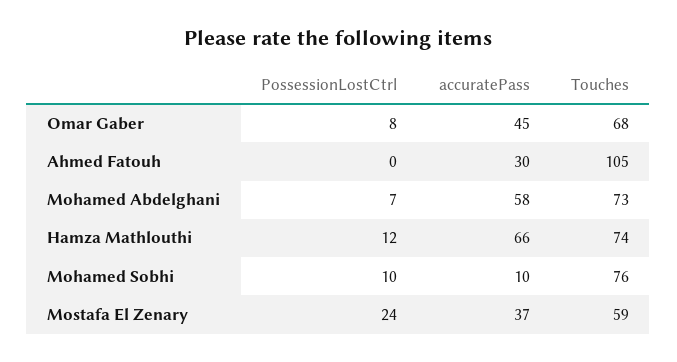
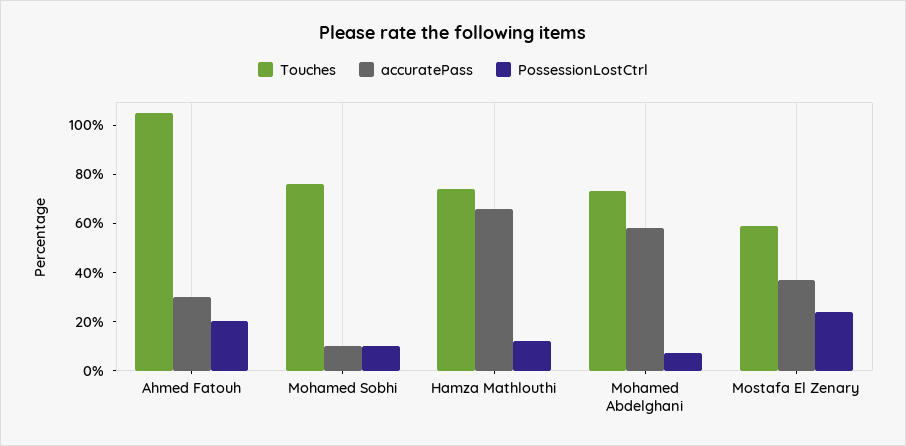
  {
    "PossessionLostCtrl": {
-     "Omar Gaber": 8,
-     "Ahmed Fatouh": 0,
+     "Ahmed Fatouh": 20,
      "Mohamed Abdelghani": 7,
      "Hamza Mathlouthi": 12,
      "Mohamed Sobhi": 10,
      "Mostafa El Zenary": 24
    },
    "accuratePass": {
-     "Omar Gaber": 45,
      "Ahmed Fatouh": 30,
      "Mohamed Abdelghani": 58,
      "Hamza Mathlouthi": 66,
      "Mohamed Sobhi": 10,
      "Mostafa El Zenary": 37
    },
    "Touches": {
-     "Omar Gaber": 68,
      "Ahmed Fatouh": 105,
      "Mohamed Abdelghani": 73,
      "Hamza Mathlouthi": 74,
      "Mohamed Sobhi": 76,
      "Mostafa El Zenary": 59
    }
  }

